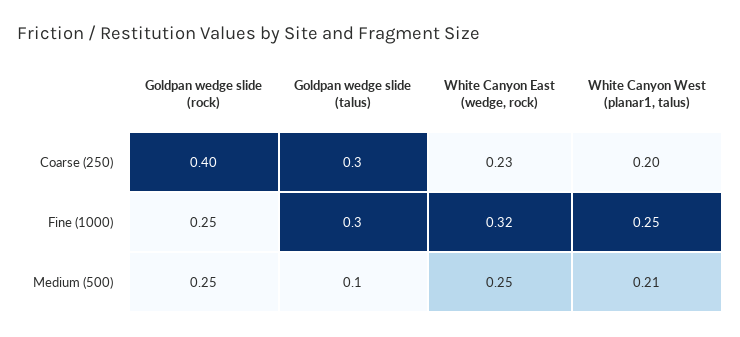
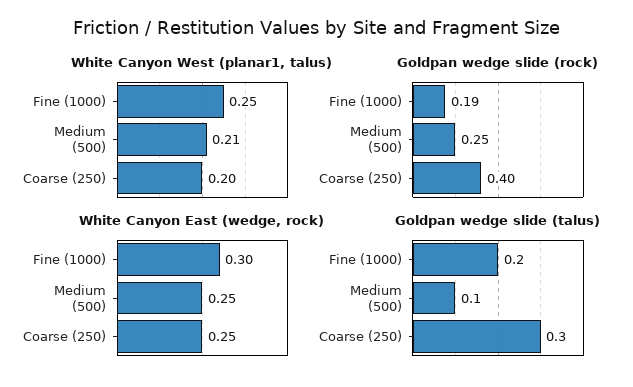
  {
    "Goldpan wedge slide (rock)": {
      "Coarse (250)": 0.4,
-     "Fine (1000)": 0.25,
+     "Fine (1000)": 0.19,
      "Medium (500)": 0.25
    },
    "Goldpan wedge slide (talus)": {
      "Coarse (250)": 0.3,
-     "Fine (1000)": 0.3,
+     "Fine (1000)": 0.2,
      "Medium (500)": 0.1
    },
    "White Canyon East (wedge, rock)": {
-     "Coarse (250)": 0.23,
+     "Coarse (250)": 0.25,
-     "Fine (1000)": 0.32,
+     "Fine (1000)": 0.3,
      "Medium (500)": 0.25
    },
    "White Canyon West (planar1, talus)": {
      "Coarse (250)": 0.2,
      "Fine (1000)": 0.25,
      "Medium (500)": 0.21
    }
  }

